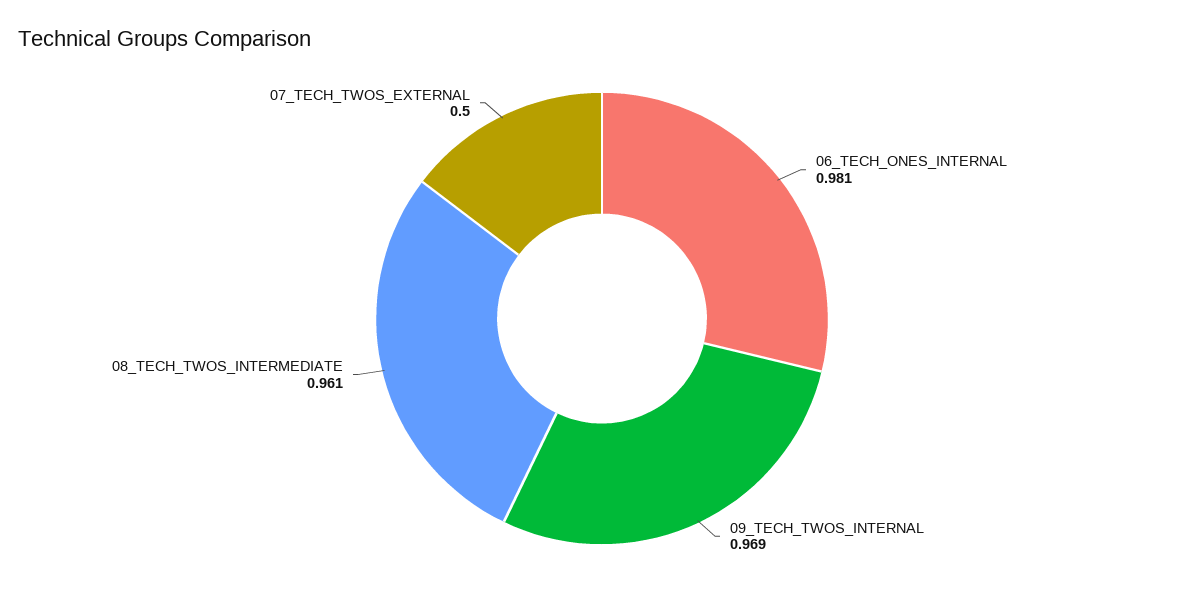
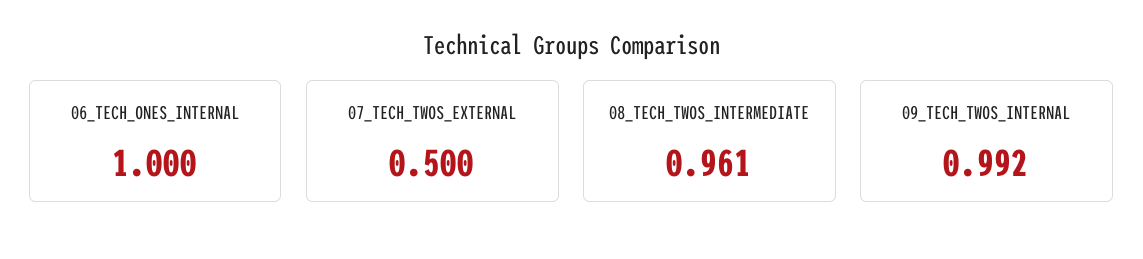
  {
-   "06_TECH_ONES_INTERNAL": 0.981,
+   "06_TECH_ONES_INTERNAL": 1,
-   "09_TECH_TWOS_INTERNAL": 0.969,
+   "09_TECH_TWOS_INTERNAL": 0.992,
    "08_TECH_TWOS_INTERMEDIATE": 0.961,
    "07_TECH_TWOS_EXTERNAL": 0.5
  }

